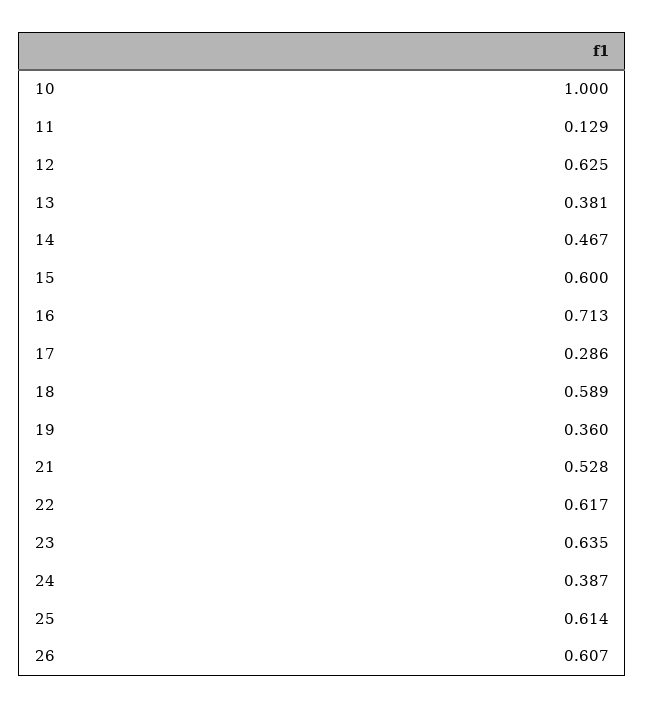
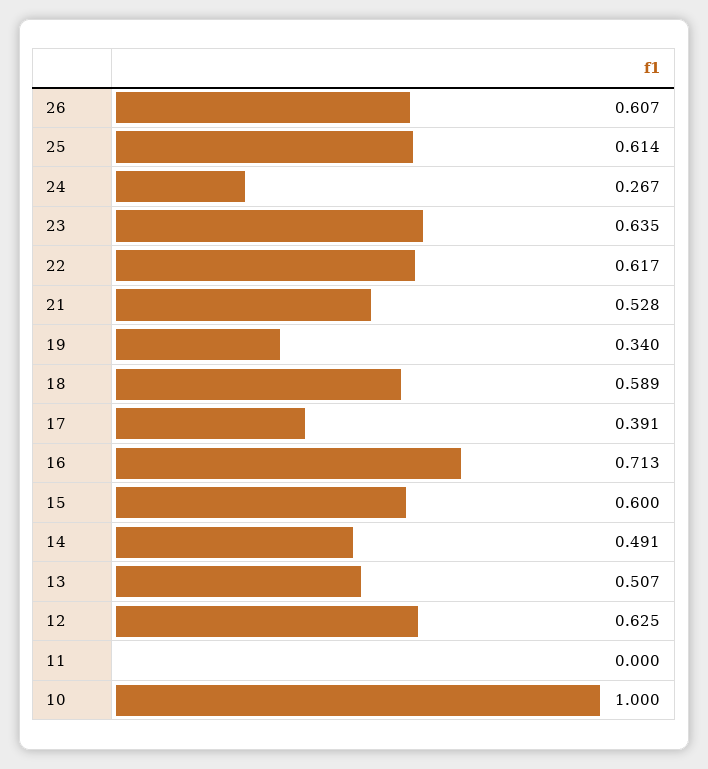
  {
    "10": 1,
-   "11": 0.129,
+   "11": 0,
    "12": 0.625,
-   "13": 0.381,
+   "13": 0.507,
-   "14": 0.467,
+   "14": 0.491,
    "15": 0.6,
    "16": 0.713,
-   "17": 0.286,
+   "17": 0.391,
    "18": 0.589,
-   "19": 0.36,
+   "19": 0.34,
    "21": 0.528,
    "22": 0.617,
    "23": 0.635,
-   "24": 0.387,
+   "24": 0.267,
    "25": 0.614,
    "26": 0.607
  }

